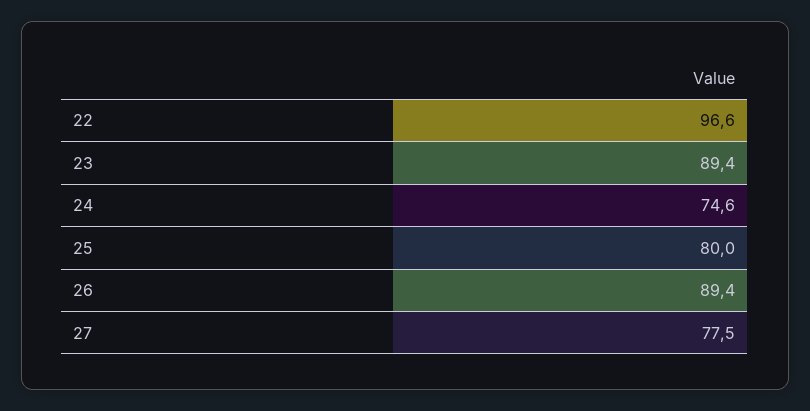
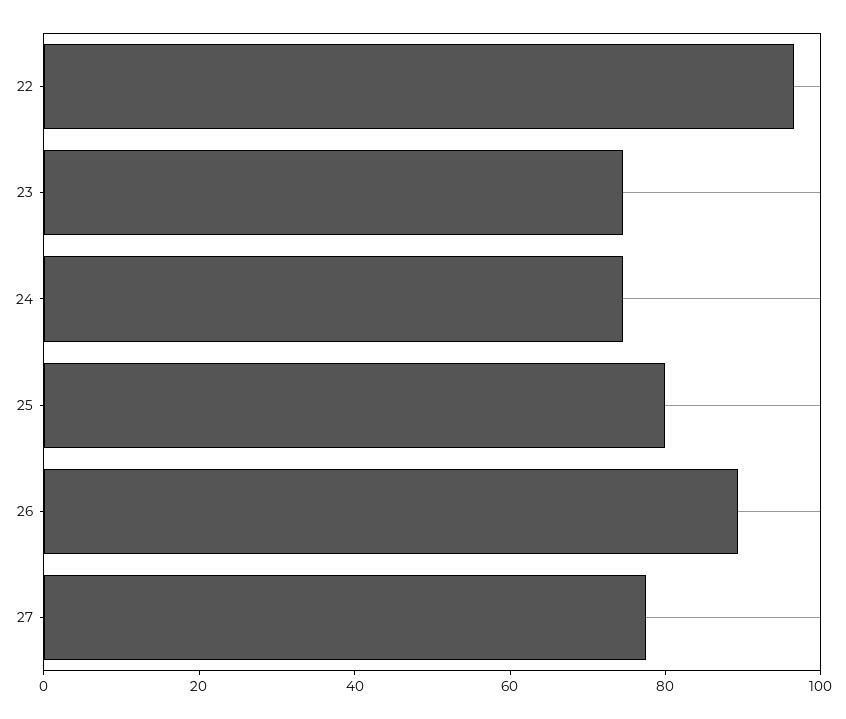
  {
    "22": 96.6,
-   "23": 89.4,
+   "23": 75,
    "24": 74.6,
    "25": 80,
    "26": 89.4,
    "27": 77.5
  }

